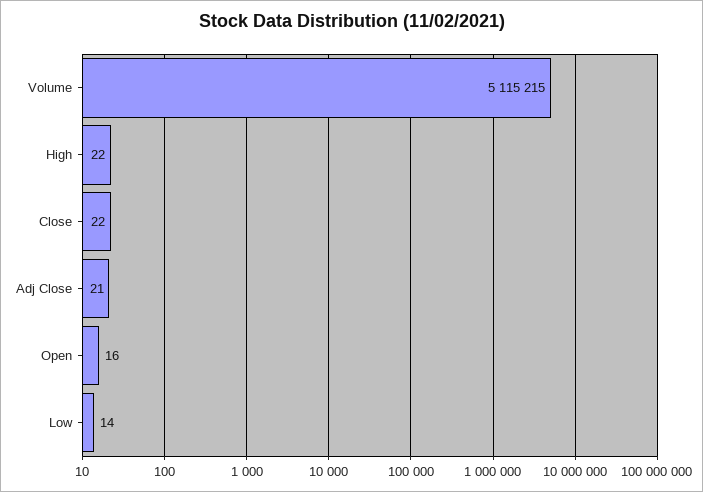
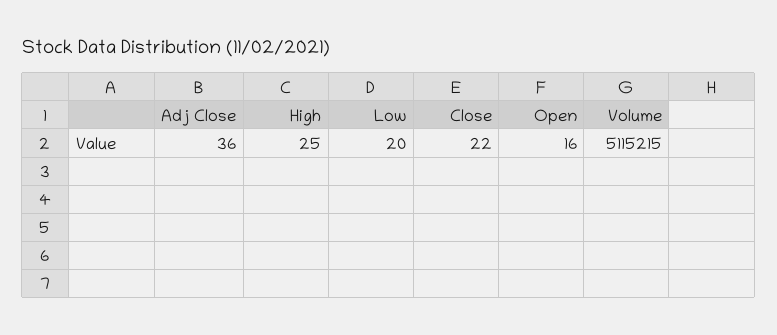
  {
    "Volume": 5115215,
-   "High": 22,
+   "High": 25,
    "Close": 22,
-   "Adj Close": 21,
+   "Adj Close": 36,
    "Open": 16,
-   "Low": 14
+   "Low": 20
  }

